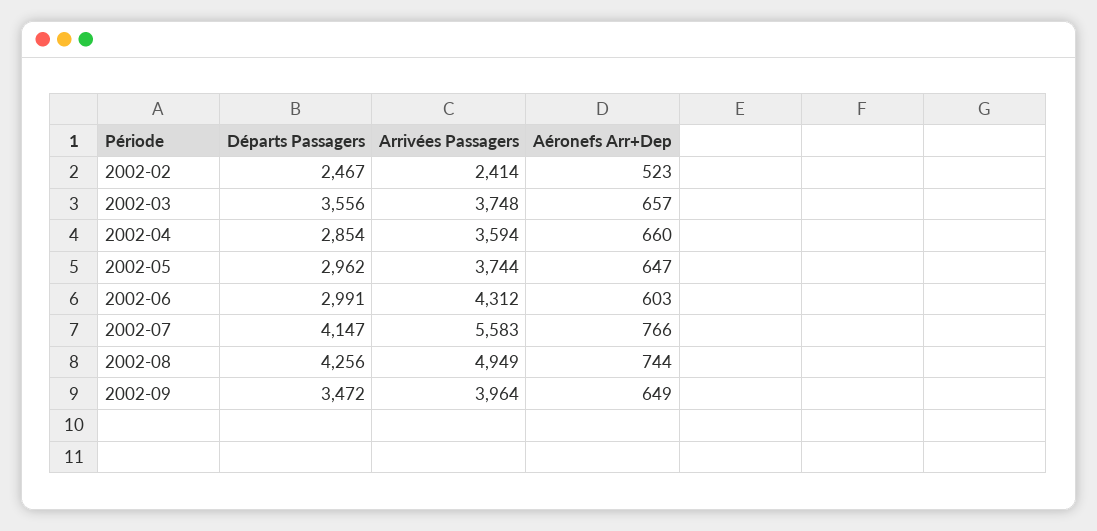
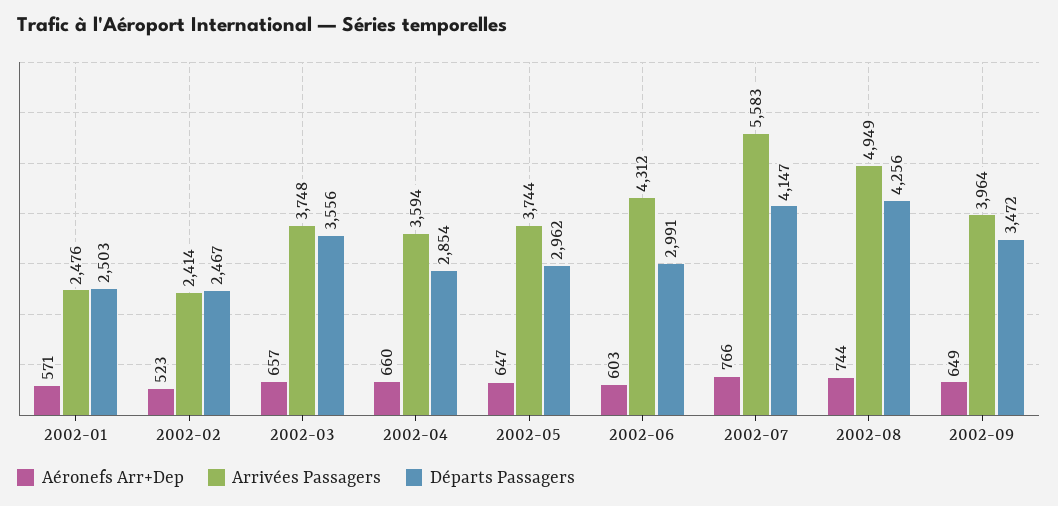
  {
    "Départs Passagers": {
      "2002-02": 2467,
      "2002-03": 3556,
      "2002-04": 2854,
      "2002-05": 2962,
      "2002-06": 2991,
      "2002-07": 4147,
      "2002-08": 4256,
-     "2002-09": 3472
+     "2002-09": 3472,
+     "2002-01": 2503
    },
    "Arrivées Passagers": {
      "2002-02": 2414,
      "2002-03": 3748,
      "2002-04": 3594,
      "2002-05": 3744,
      "2002-06": 4312,
      "2002-07": 5583,
      "2002-08": 4949,
-     "2002-09": 3964
+     "2002-09": 3964,
+     "2002-01": 2476
    },
    "Aéronefs Arr+Dep": {
      "2002-02": 523,
      "2002-03": 657,
      "2002-04": 660,
      "2002-05": 647,
      "2002-06": 603,
      "2002-07": 766,
      "2002-08": 744,
-     "2002-09": 649
+     "2002-09": 649,
+     "2002-01": 571
    }
  }

